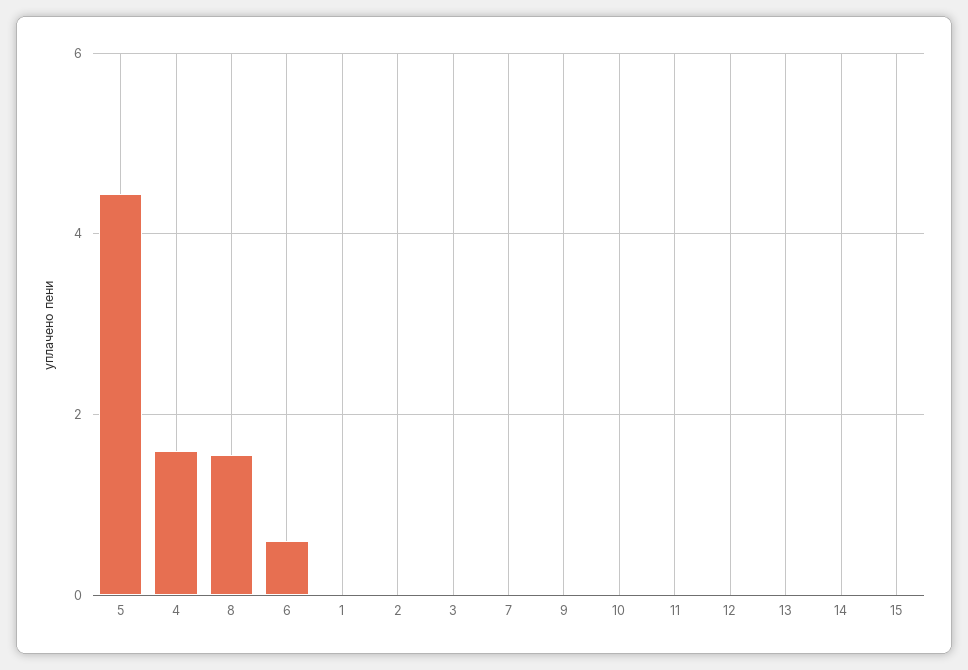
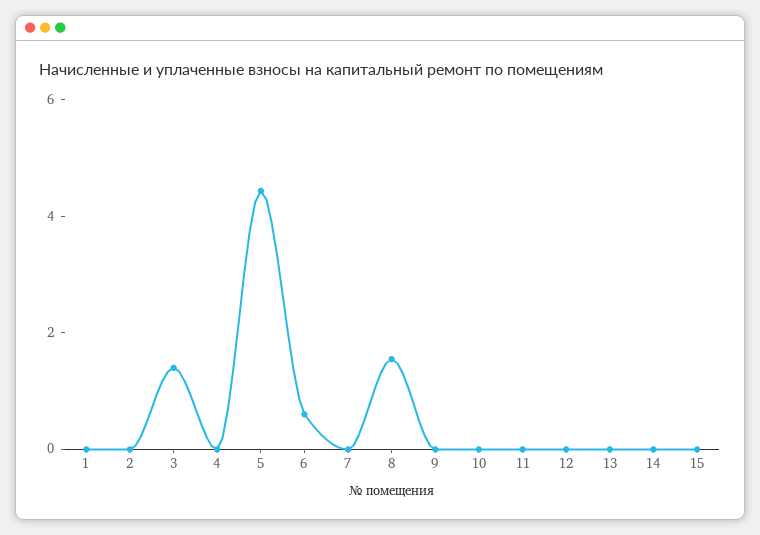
  {
    "5": 4.4,
-   "4": 1.6,
+   "4": 0,
    "8": 1.6,
    "6": 0.6,
    "1": 0,
    "2": 0,
-   "3": 0,
+   "3": 1.5,
    "7": 0,
    "9": 0,
    "10": 0,
    "11": 0,
    "12": 0,
    "13": 0,
    "14": 0,
    "15": 0
  }

